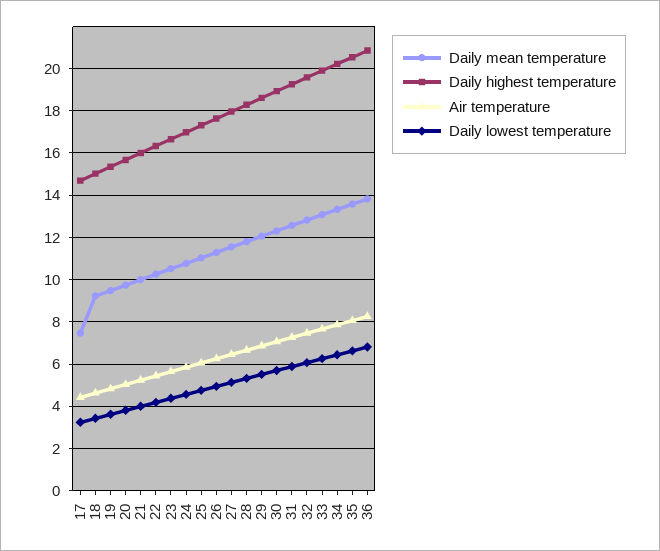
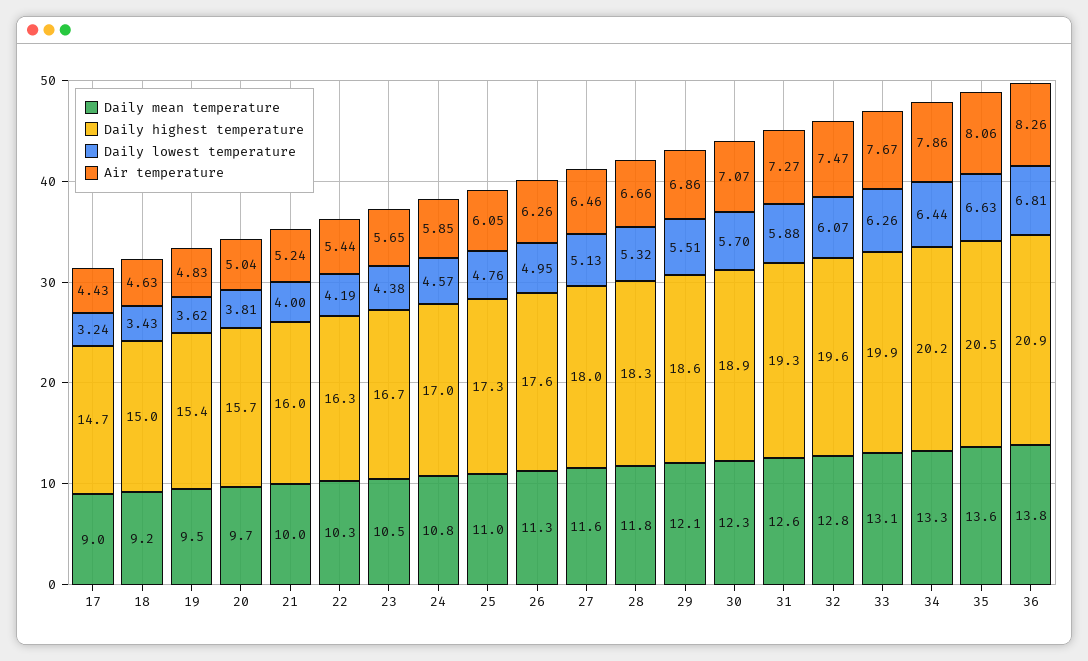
  {
    "Daily mean temperature": {
-     "17": 7.5,
+     "17": 9,
      "18": 9.2,
      "19": 9.5,
      "20": 9.7,
      "21": 10,
      "22": 10.3,
      "23": 10.5,
      "24": 10.8,
      "25": 11,
      "26": 11.3,
      "27": 11.6,
      "28": 11.8,
      "29": 12.1,
      "30": 12.3,
      "31": 12.6,
      "32": 12.8,
      "33": 13.1,
      "34": 13.3,
      "35": 13.6,
      "36": 13.8
    },
    "Daily highest temperature": {
      "17": 14.7,
      "18": 15,
      "19": 15.4,
      "20": 15.7,
      "21": 16,
      "22": 16.3,
      "23": 16.7,
      "24": 17,
      "25": 17.3,
      "26": 17.6,
      "27": 18,
      "28": 18.3,
      "29": 18.6,
      "30": 18.9,
      "31": 19.3,
      "32": 19.6,
      "33": 19.9,
      "34": 20.2,
      "35": 20.5,
      "36": 20.9
    },
    "Air temperature": {
      "17": 4.43,
      "18": 4.63,
      "19": 4.83,
      "20": 5.04,
      "21": 5.24,
      "22": 5.44,
      "23": 5.65,
      "24": 5.85,
      "25": 6.05,
      "26": 6.26,
      "27": 6.46,
      "28": 6.66,
      "29": 6.86,
      "30": 7.07,
      "31": 7.27,
      "32": 7.47,
      "33": 7.67,
      "34": 7.86,
      "35": 8.06,
      "36": 8.26
    },
    "Daily lowest temperature": {
      "17": 3.24,
      "18": 3.43,
      "19": 3.62,
      "20": 3.81,
      "21": 4,
      "22": 4.19,
      "23": 4.38,
      "24": 4.57,
      "25": 4.76,
      "26": 4.95,
      "27": 5.13,
      "28": 5.32,
      "29": 5.51,
      "30": 5.7,
      "31": 5.88,
      "32": 6.07,
      "33": 6.26,
      "34": 6.44,
      "35": 6.63,
      "36": 6.81
    }
  }

